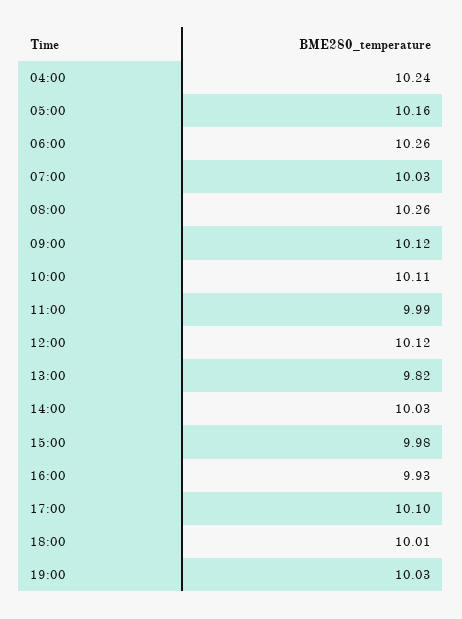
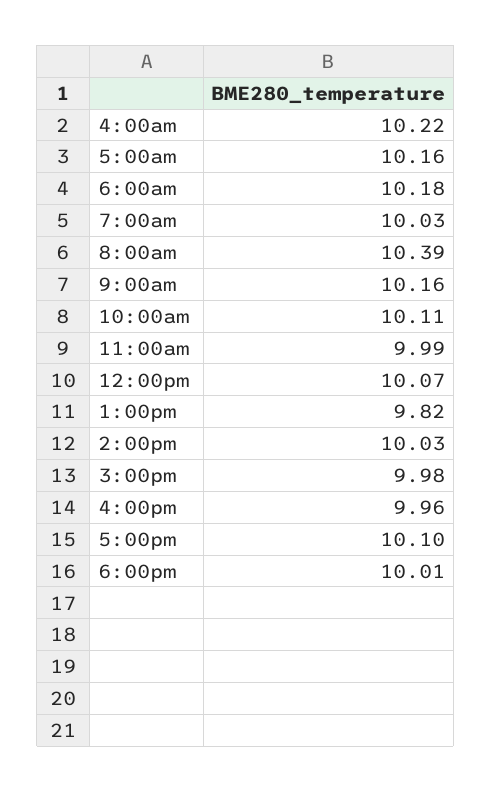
  {
-   "04:00": 10.24,
+   "04:00": 10.22,
    "05:00": 10.16,
-   "06:00": 10.26,
+   "06:00": 10.18,
    "07:00": 10.03,
-   "08:00": 10.26,
+   "08:00": 10.39,
-   "09:00": 10.12,
+   "09:00": 10.16,
    "10:00": 10.11,
    "11:00": 9.99,
-   "12:00": 10.12,
+   "12:00": 10.07,
    "13:00": 9.82,
    "14:00": 10.03,
    "15:00": 9.98,
-   "16:00": 9.93,
+   "16:00": 9.96,
    "17:00": 10.1,
-   "18:00": 10.01,
+   "18:00": 10.01
-   "19:00": 10.03
  }

